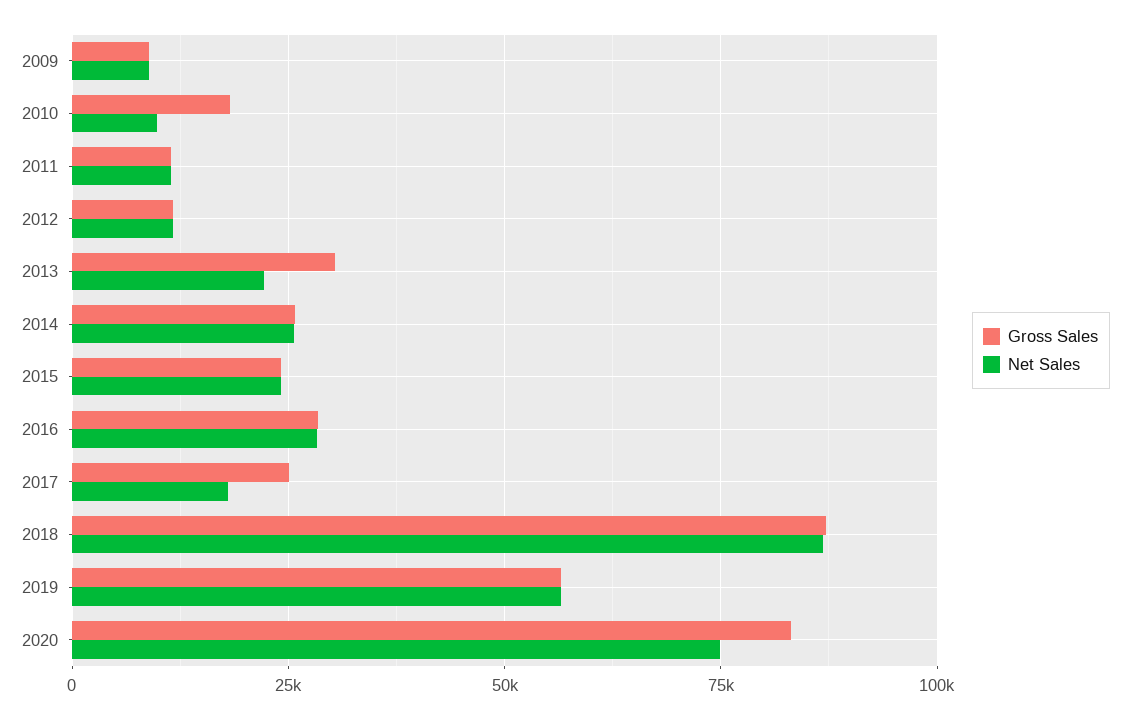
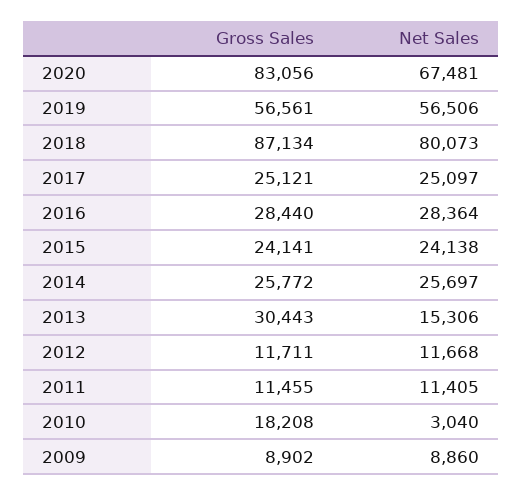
  {
    "Gross Sales": {
      "2009": 8902,
      "2010": 18208,
      "2011": 11455,
      "2012": 11711,
      "2013": 30443,
      "2014": 25772,
      "2015": 24141,
      "2016": 28440,
      "2017": 25121,
      "2018": 87134,
      "2019": 56561,
      "2020": 83056
    },
    "Net Sales": {
      "2009": 8860,
-     "2010": 10000,
+     "2010": 3040,
      "2011": 11405,
      "2012": 11668,
-     "2013": 22500,
+     "2013": 15306,
      "2014": 25697,
      "2015": 24138,
      "2016": 28364,
-     "2017": 17500,
+     "2017": 25097,
-     "2018": 87500,
+     "2018": 80073,
      "2019": 56506,
-     "2020": 75000
+     "2020": 67481
    }
  }

